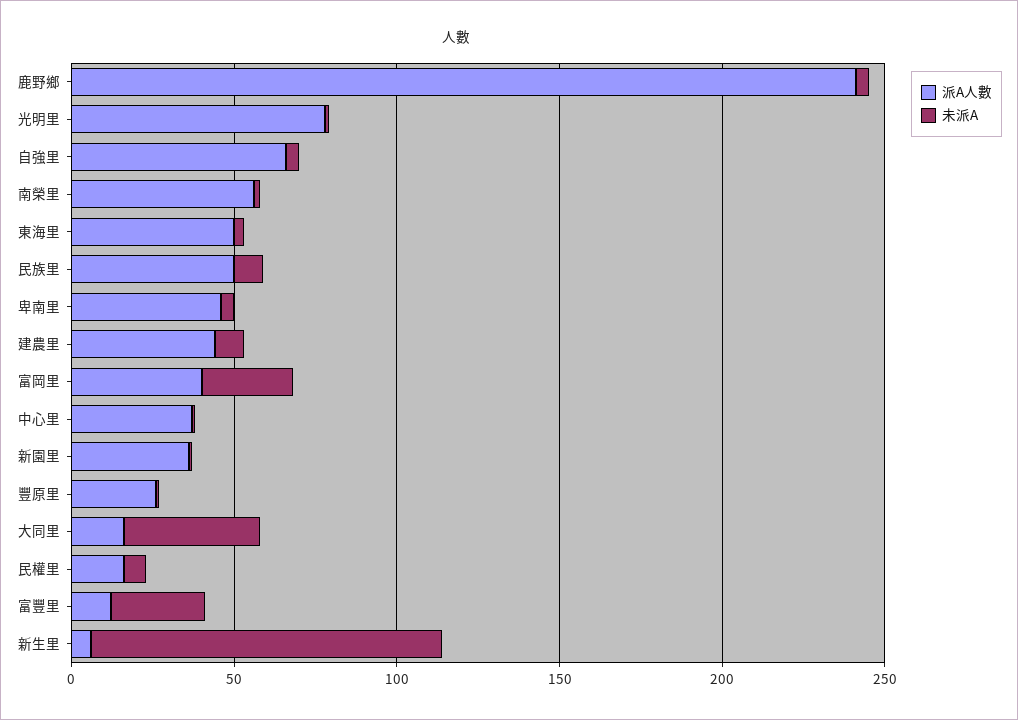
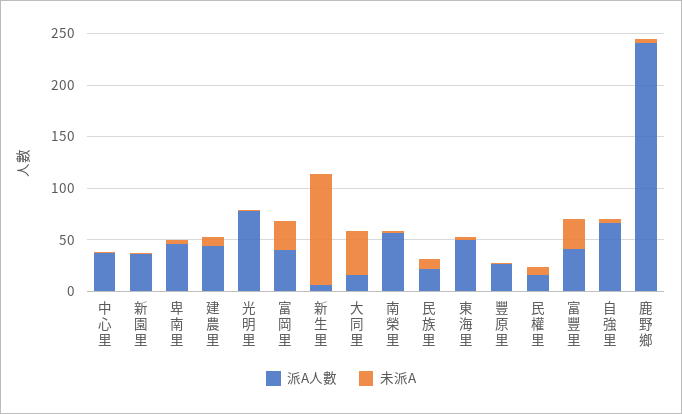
  {
    "派A人數": {
      "鹿野鄉": 240,
      "光明里": 80,
      "自強里": 70,
      "南榮里": 60,
      "東海里": 50,
-     "民族里": 50,
+     "民族里": 20,
      "卑南里": 50,
      "建農里": 40,
      "富岡里": 40,
      "中心里": 40,
      "新園里": 40,
      "豐原里": 30,
      "大同里": 20,
      "民權里": 20,
-     "富豐里": 10,
+     "富豐里": 40,
      "新生里": 10
    },
    "未派A": {
      "鹿野鄉": 0,
      "光明里": 0,
      "自強里": 0,
      "南榮里": 0,
      "東海里": 0,
      "民族里": 10,
      "卑南里": 0,
      "建農里": 10,
      "富岡里": 30,
      "中心里": 0,
      "新園里": 0,
      "豐原里": 0,
      "大同里": 40,
      "民權里": 10,
      "富豐里": 30,
      "新生里": 110
    }
  }

